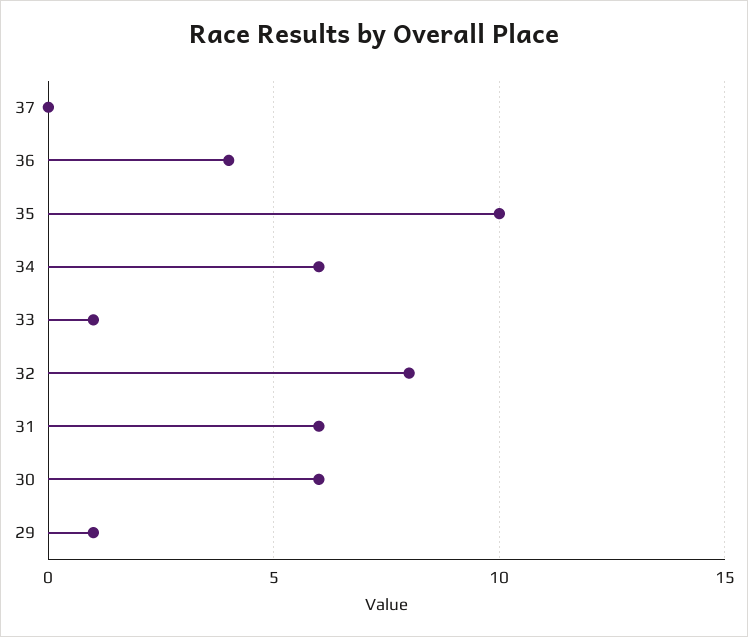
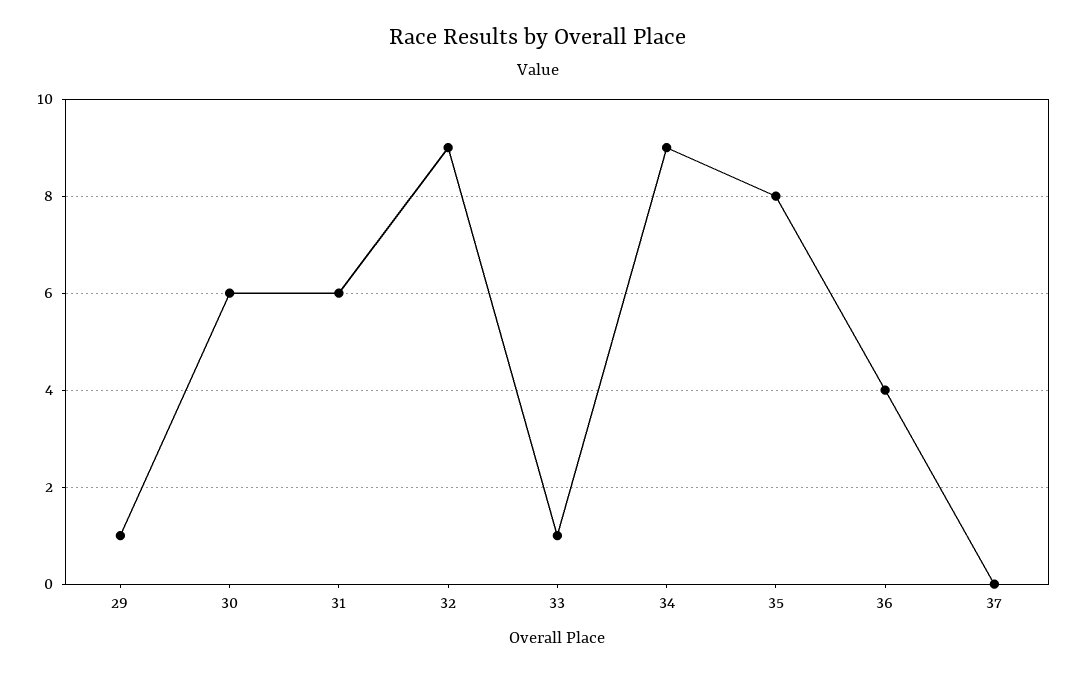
  {
    "37": 0,
    "36": 4,
-   "35": 10,
+   "35": 8,
-   "34": 6,
+   "34": 9,
    "33": 1,
-   "32": 8,
+   "32": 9,
    "31": 6,
    "30": 6,
    "29": 1
  }

